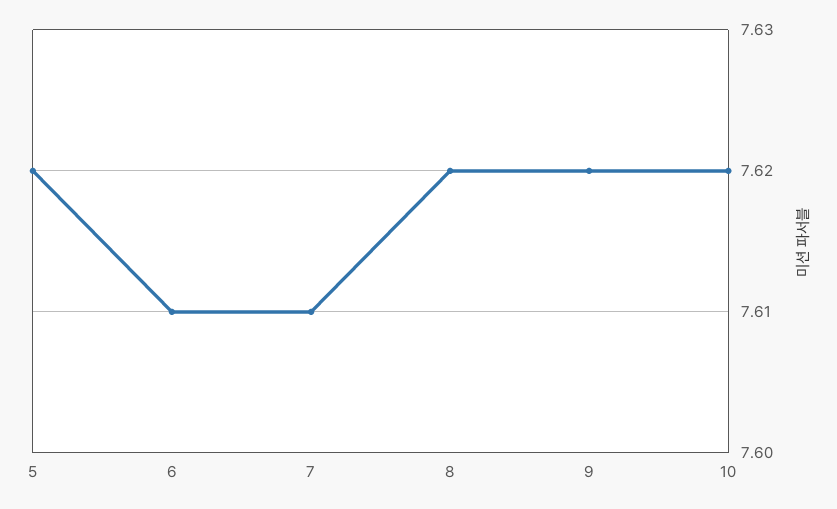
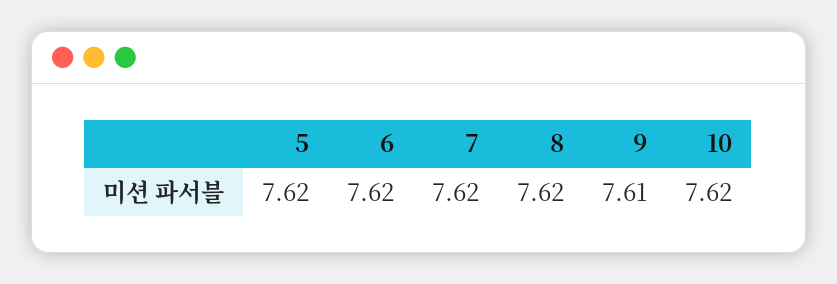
  {
    "5": 7.62,
-   "6": 7.61,
+   "6": 7.62,
-   "7": 7.61,
+   "7": 7.62,
    "8": 7.62,
-   "9": 7.62,
+   "9": 7.61,
    "10": 7.62
  }

